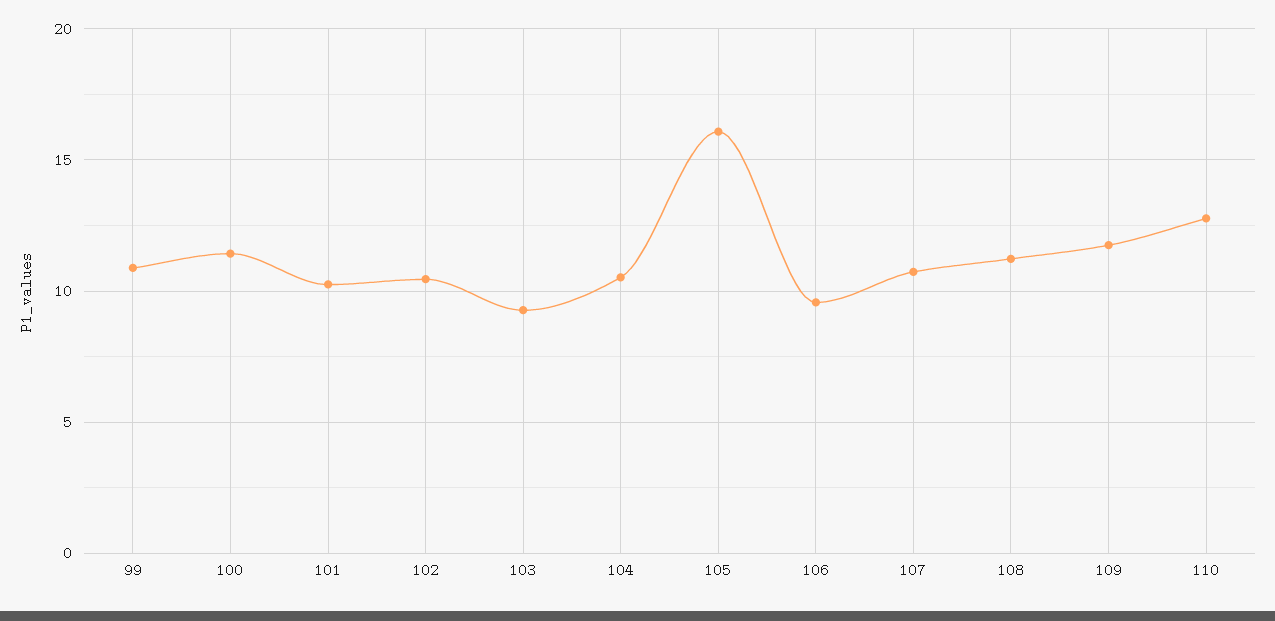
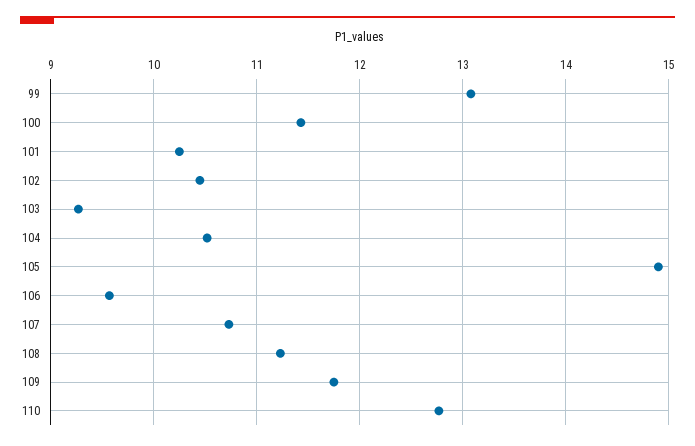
  {
-   "99": 11,
+   "99": 13.1,
    "100": 11.4,
    "101": 10.3,
    "102": 10.5,
    "103": 9.3,
    "104": 10.5,
-   "105": 16,
+   "105": 14.9,
    "106": 9.6,
    "107": 10.7,
    "108": 11.2,
    "109": 11.8,
    "110": 12.8
  }

